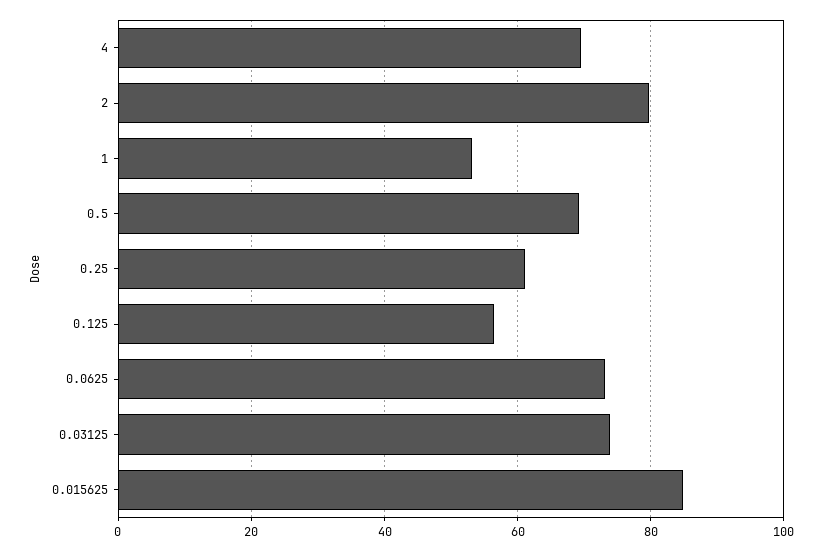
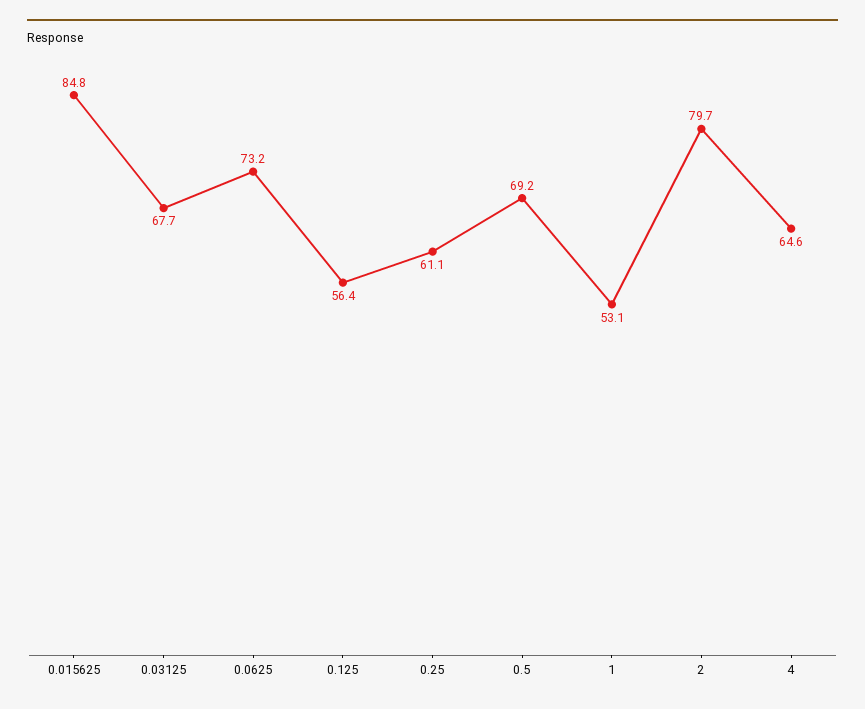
  {
-   "4": 70,
+   "4": 64.6,
    "2": 79.7,
    "1": 53.1,
    "0.5": 69.2,
    "0.25": 61.1,
    "0.125": 56.4,
    "0.0625": 73.2,
-   "0.03125": 74,
+   "0.03125": 67.7,
    "0.015625": 84.8
  }

